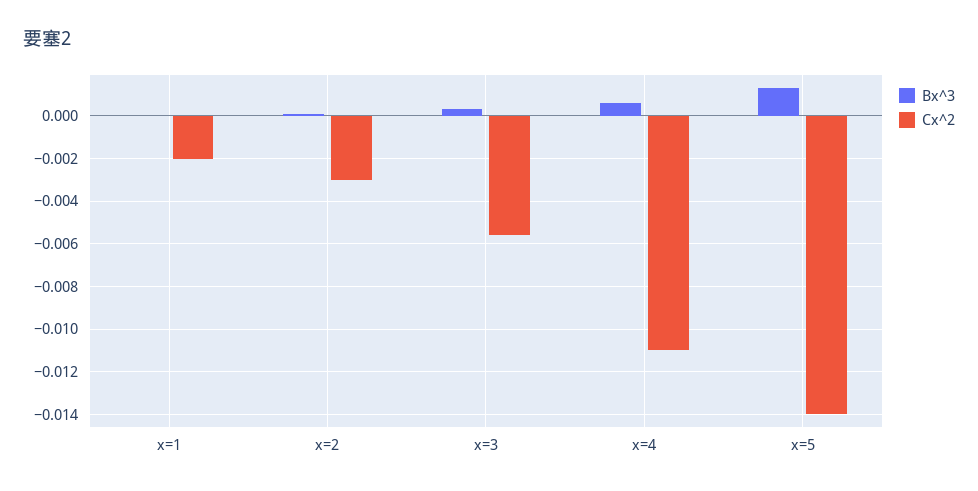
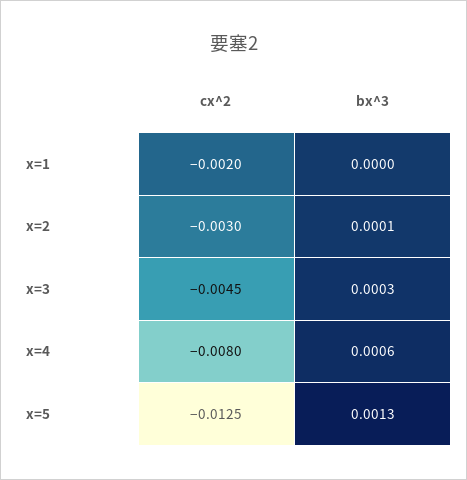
  {
    "Bx^3": {
      "x=1": 0,
      "x=2": 0.0001,
      "x=3": 0.0003,
      "x=4": 0.0006,
      "x=5": 0.0013
    },
    "Cx^2": {
      "x=1": -0.002,
      "x=2": -0.003,
-     "x=3": -0.0055,
+     "x=3": -0.0045,
-     "x=4": -0.011,
+     "x=4": -0.008,
-     "x=5": -0.014
+     "x=5": -0.0125
    }
  }

